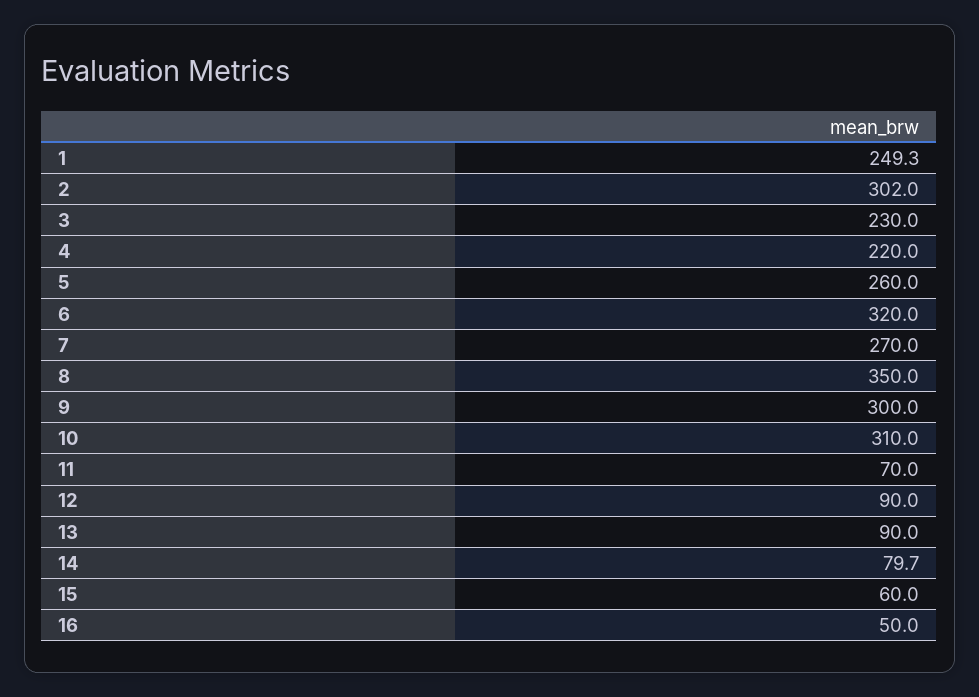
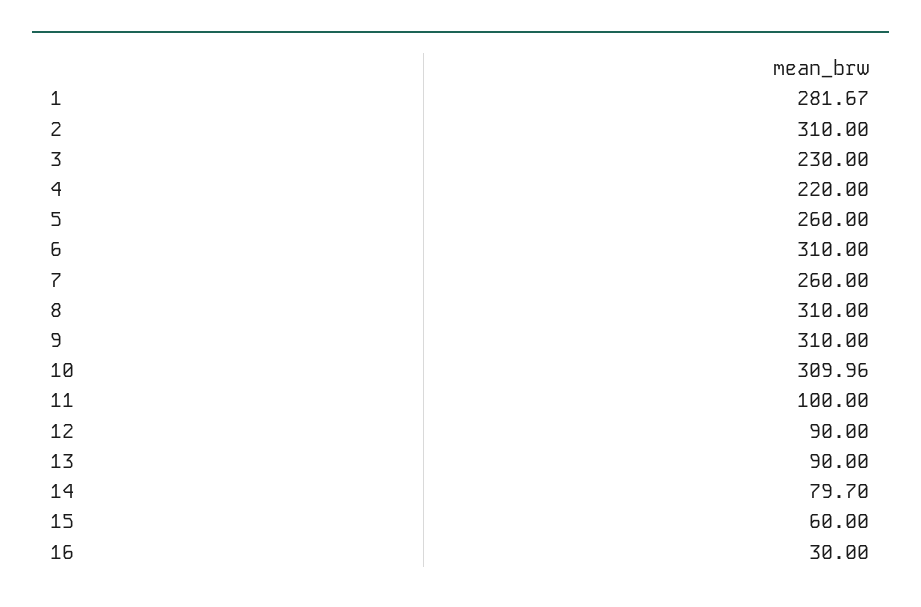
  {
-   "1": 249.3,
+   "1": 281.67,
-   "2": 302,
+   "2": 310,
    "3": 230,
    "4": 220,
    "5": 260,
-   "6": 320,
+   "6": 310,
-   "7": 270,
+   "7": 260,
-   "8": 350,
+   "8": 310,
-   "9": 300,
+   "9": 310,
-   "10": 310,
+   "10": 309.96,
-   "11": 70,
+   "11": 100,
    "12": 90,
    "13": 90,
    "14": 79.7,
    "15": 60,
-   "16": 50
+   "16": 30
  }

